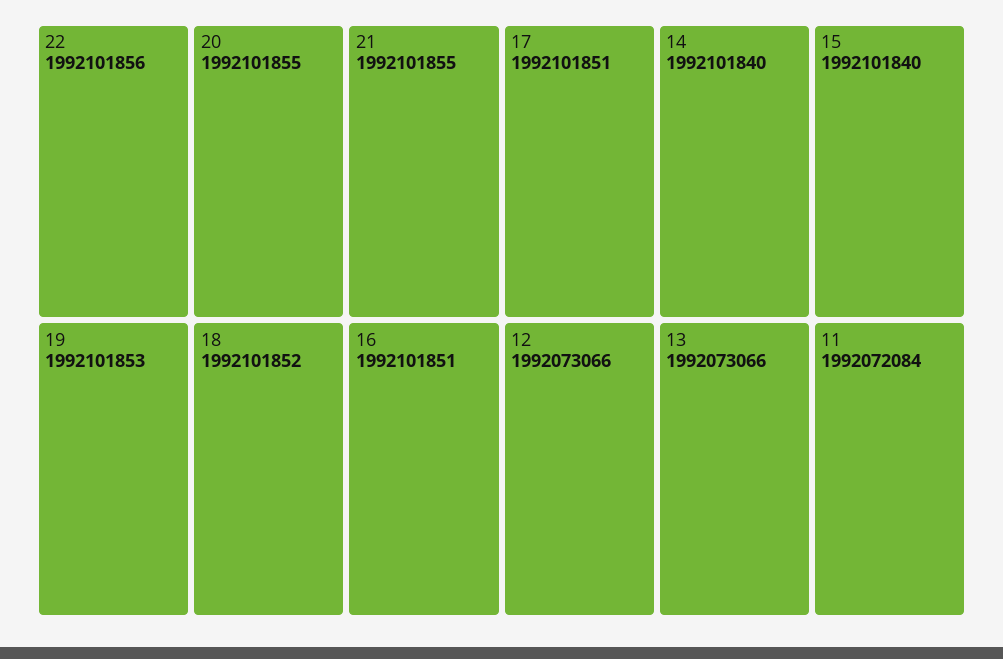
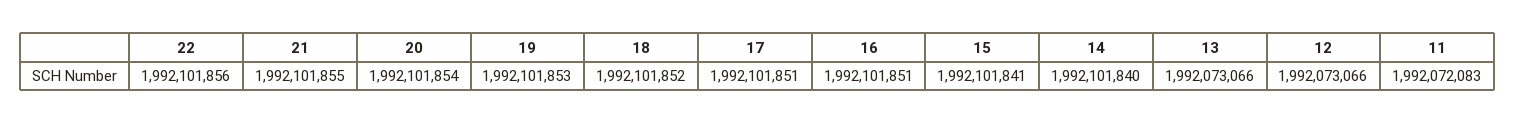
  {
    "22": 1992101856,
-   "20": 1992101855,
+   "20": 1992101854,
    "21": 1992101855,
    "19": 1992101853,
    "18": 1992101852,
    "16": 1992101851,
    "17": 1992101851,
    "14": 1992101840,
-   "15": 1992101840,
+   "15": 1992101841,
    "12": 1992073066,
    "13": 1992073066,
-   "11": 1992072084
+   "11": 1992072083
  }

